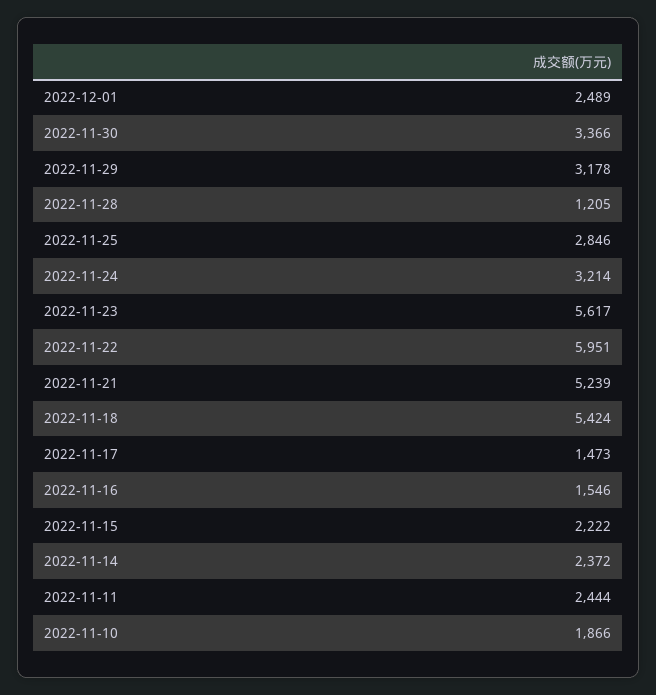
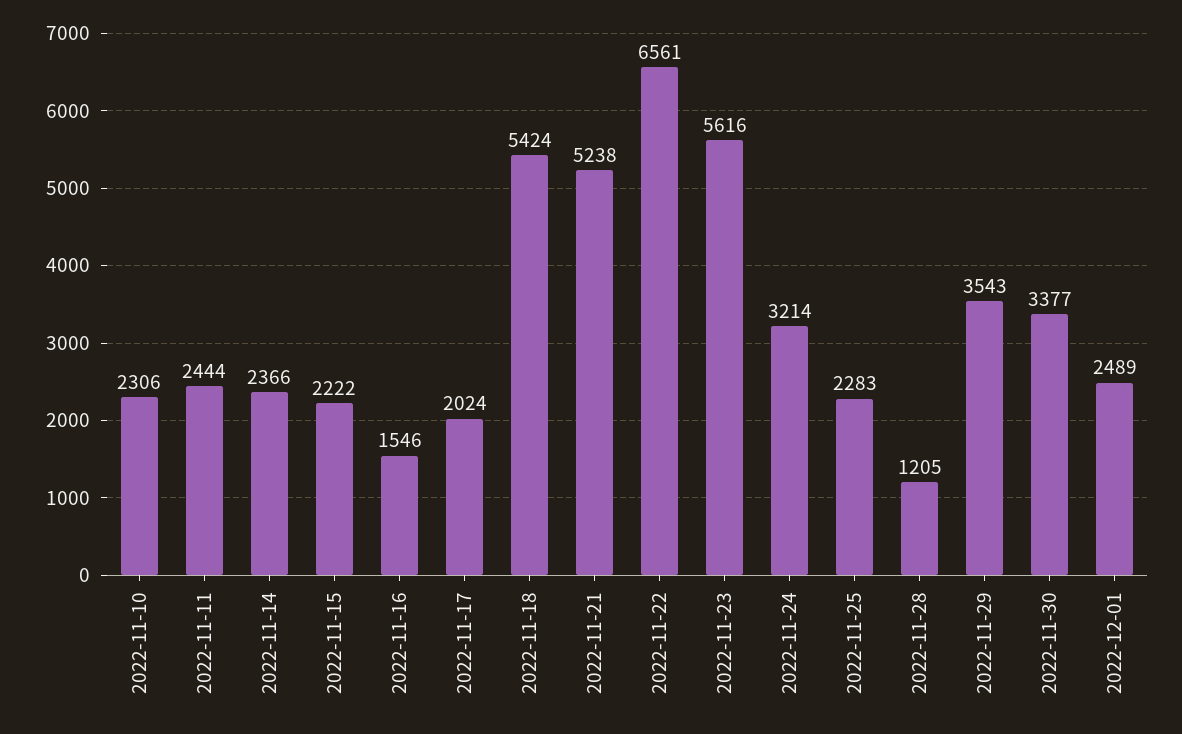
  {
    "2022-12-01": 2489,
-   "2022-11-30": 3366,
+   "2022-11-30": 3377,
-   "2022-11-29": 3178,
+   "2022-11-29": 3543,
    "2022-11-28": 1205,
-   "2022-11-25": 2846,
+   "2022-11-25": 2283,
    "2022-11-24": 3214,
-   "2022-11-23": 5617,
+   "2022-11-23": 5616,
-   "2022-11-22": 5951,
+   "2022-11-22": 6561,
-   "2022-11-21": 5239,
+   "2022-11-21": 5238,
    "2022-11-18": 5424,
-   "2022-11-17": 1473,
+   "2022-11-17": 2024,
    "2022-11-16": 1546,
    "2022-11-15": 2222,
-   "2022-11-14": 2372,
+   "2022-11-14": 2366,
    "2022-11-11": 2444,
-   "2022-11-10": 1866
+   "2022-11-10": 2306
  }

